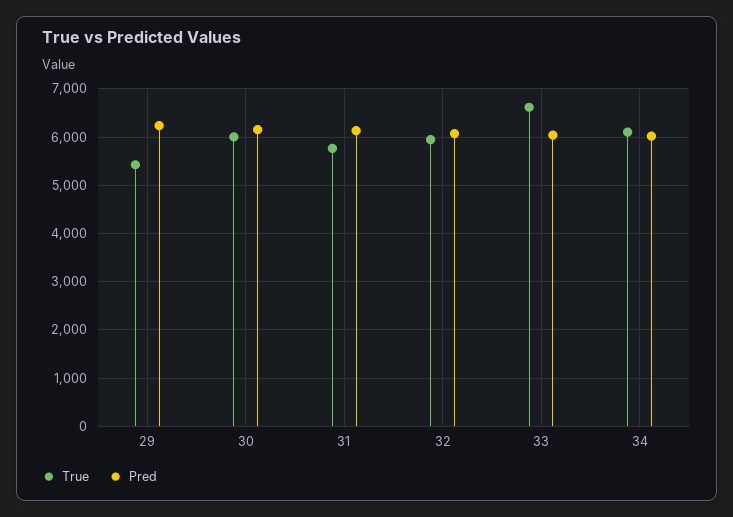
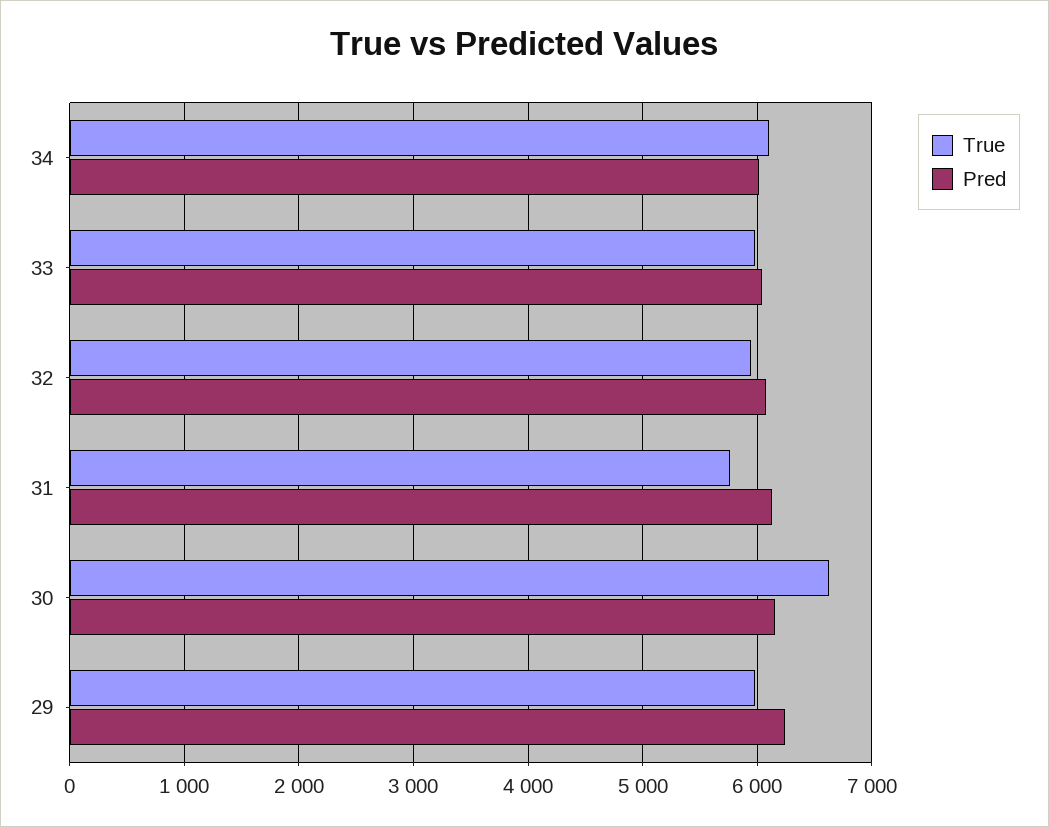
  {
    "True": {
-     "29": 5400,
+     "29": 6000,
-     "30": 6000,
+     "30": 6600,
      "31": 5800,
      "32": 5900,
-     "33": 6600,
+     "33": 6000,
      "34": 6100
    },
    "Pred": {
      "29": 6200,
      "30": 6200,
      "31": 6100,
      "32": 6100,
      "33": 6000,
      "34": 6000
    }
  }

